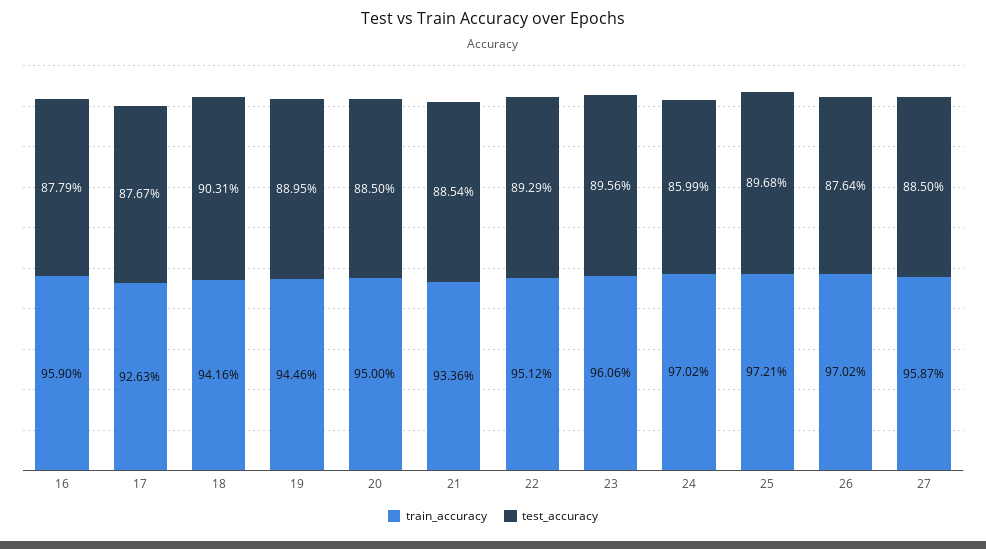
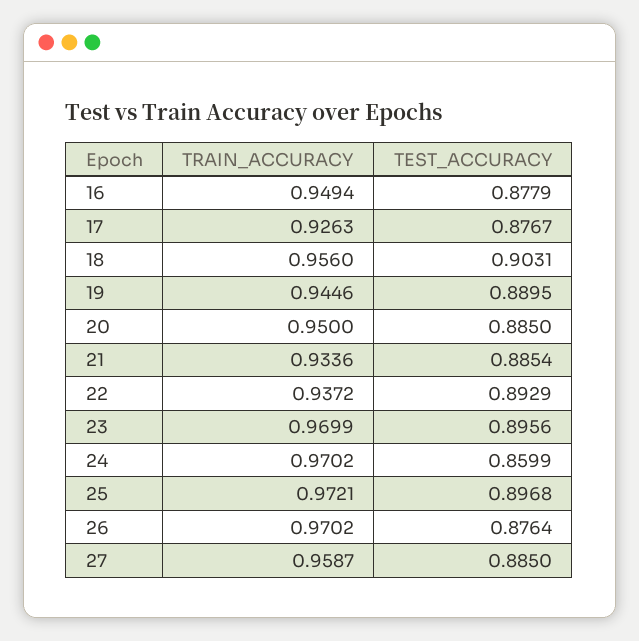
  {
    "train_accuracy": {
-     "16": 0.959,
+     "16": 0.9494,
      "17": 0.9263,
-     "18": 0.9416,
+     "18": 0.956,
      "19": 0.9446,
      "20": 0.95,
      "21": 0.9336,
-     "22": 0.9512,
+     "22": 0.9372,
-     "23": 0.9606,
+     "23": 0.9699,
      "24": 0.9702,
      "25": 0.9721,
      "26": 0.9702,
      "27": 0.9587
    },
    "test_accuracy": {
      "16": 0.8779,
      "17": 0.8767,
      "18": 0.9031,
      "19": 0.8895,
      "20": 0.885,
      "21": 0.8854,
      "22": 0.8929,
      "23": 0.8956,
      "24": 0.8599,
      "25": 0.8968,
      "26": 0.8764,
      "27": 0.885
    }
  }

